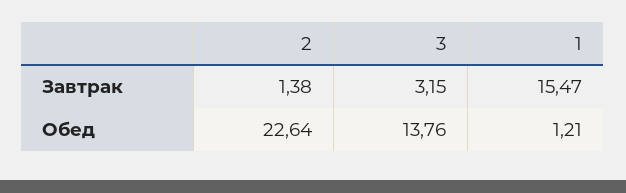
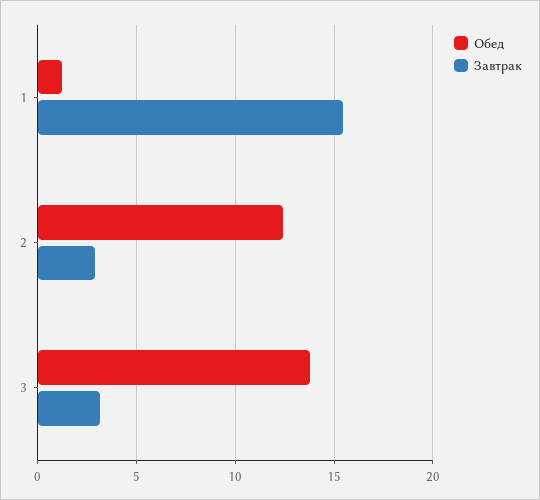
  {
    "Завтрак": {
-     "2": 1.38,
+     "2": 3,
      "3": 3.15,
      "1": 15.47
    },
    "Обед": {
-     "2": 22.64,
+     "2": 12.5,
      "3": 13.76,
      "1": 1.21
    }
  }

